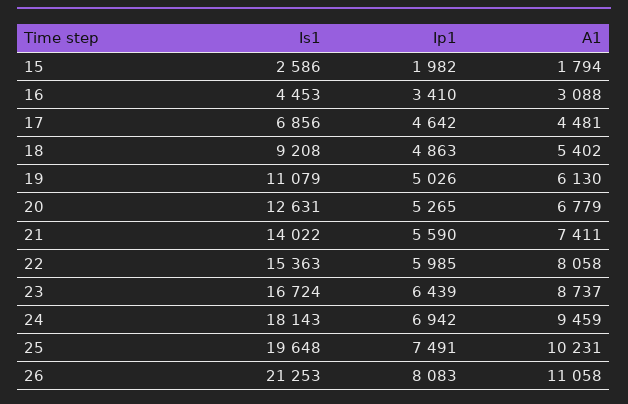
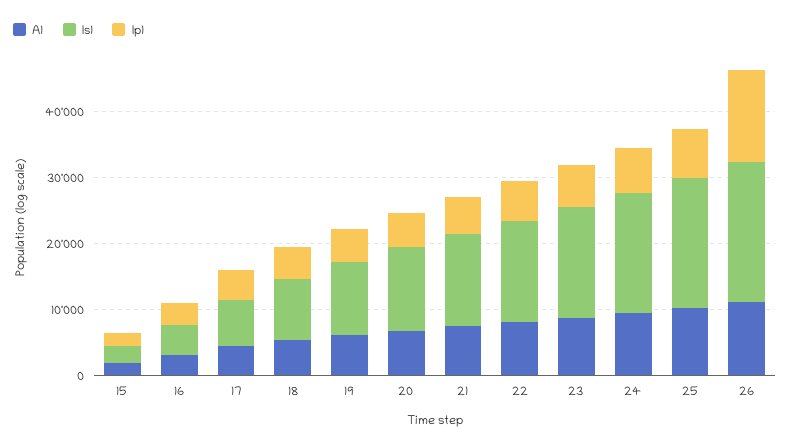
  {
    "Is1": {
      "15": 2586,
      "16": 4453,
      "17": 6856,
      "18": 9208,
      "19": 11079,
      "20": 12631,
      "21": 14022,
      "22": 15363,
      "23": 16724,
      "24": 18143,
      "25": 19648,
      "26": 21253
    },
    "Ip1": {
      "15": 1982,
      "16": 3410,
      "17": 4642,
      "18": 4863,
      "19": 5026,
      "20": 5265,
      "21": 5590,
      "22": 5985,
      "23": 6439,
      "24": 6942,
      "25": 7491,
-     "26": 8083
+     "26": 14000
    },
    "A1": {
      "15": 1794,
      "16": 3088,
      "17": 4481,
      "18": 5402,
      "19": 6130,
      "20": 6779,
      "21": 7411,
      "22": 8058,
      "23": 8737,
      "24": 9459,
      "25": 10231,
      "26": 11058
    }
  }

